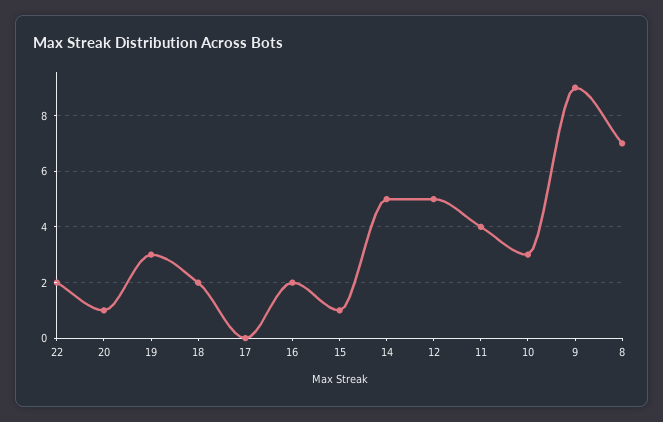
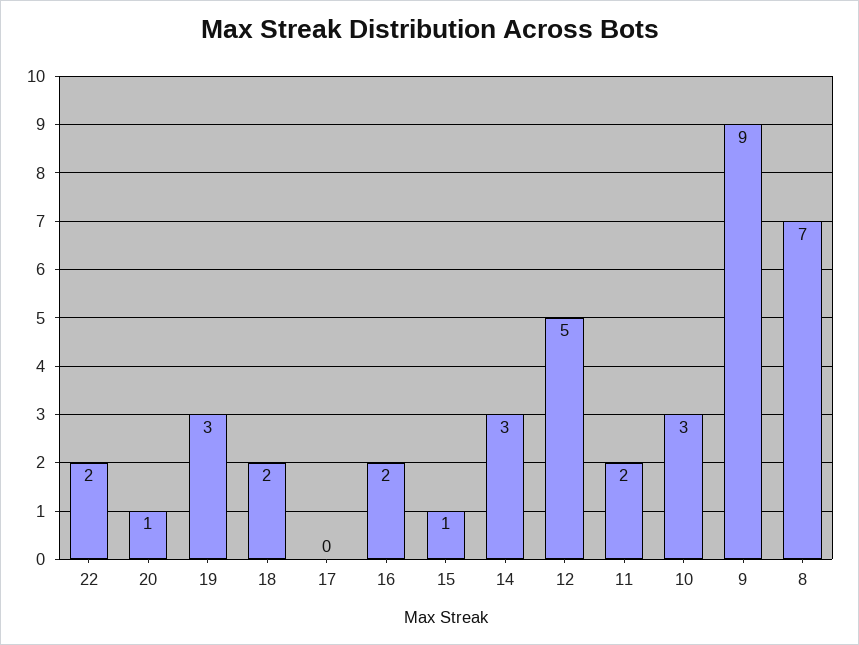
  {
    "22": 2,
    "20": 1,
    "19": 3,
    "18": 2,
    "17": 0,
    "16": 2,
    "15": 1,
-   "14": 5,
+   "14": 3,
    "12": 5,
-   "11": 4,
+   "11": 2,
    "10": 3,
    "9": 9,
    "8": 7
  }

